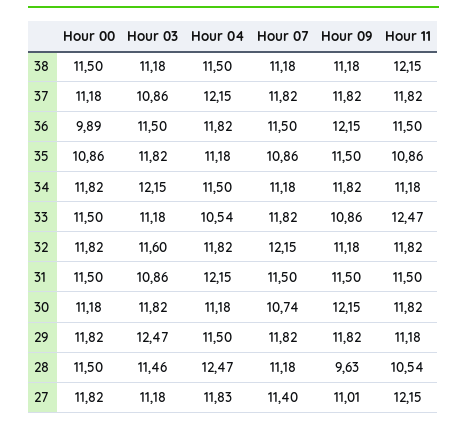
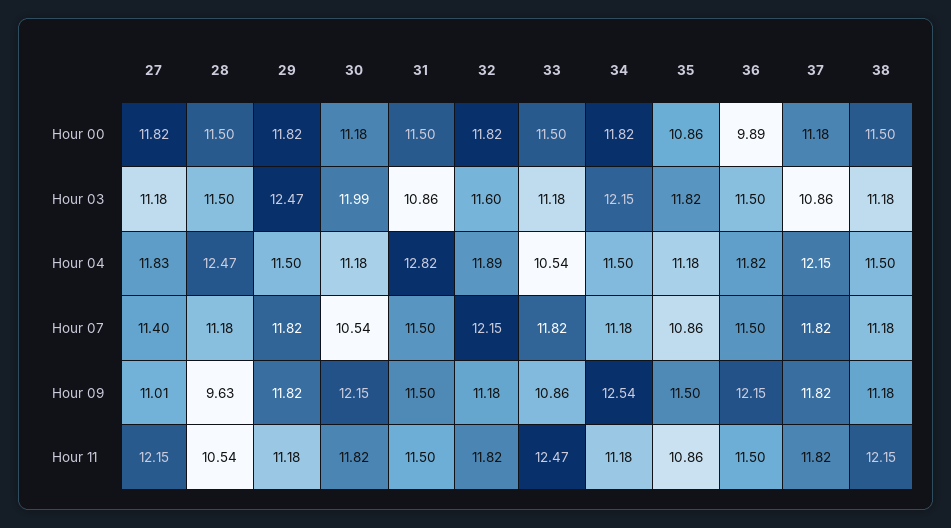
  {
    "Hour 00": {
      "38": 11.5,
      "37": 11.18,
      "36": 9.89,
      "35": 10.86,
      "34": 11.82,
      "33": 11.5,
      "32": 11.82,
      "31": 11.5,
      "30": 11.18,
      "29": 11.82,
      "28": 11.5,
      "27": 11.82
    },
    "Hour 03": {
      "38": 11.18,
      "37": 10.86,
      "36": 11.5,
      "35": 11.82,
      "34": 12.15,
      "33": 11.18,
      "32": 11.6,
      "31": 10.86,
-     "30": 11.82,
+     "30": 11.99,
      "29": 12.47,
-     "28": 11.46,
+     "28": 11.5,
      "27": 11.18
    },
    "Hour 04": {
      "38": 11.5,
      "37": 12.15,
      "36": 11.82,
      "35": 11.18,
      "34": 11.5,
      "33": 10.54,
-     "32": 11.82,
+     "32": 11.89,
-     "31": 12.15,
+     "31": 12.82,
      "30": 11.18,
      "29": 11.5,
      "28": 12.47,
      "27": 11.83
    },
    "Hour 07": {
      "38": 11.18,
      "37": 11.82,
      "36": 11.5,
      "35": 10.86,
      "34": 11.18,
      "33": 11.82,
      "32": 12.15,
      "31": 11.5,
-     "30": 10.74,
+     "30": 10.54,
      "29": 11.82,
      "28": 11.18,
      "27": 11.4
    },
    "Hour 09": {
      "38": 11.18,
      "37": 11.82,
      "36": 12.15,
      "35": 11.5,
-     "34": 11.82,
+     "34": 12.54,
      "33": 10.86,
      "32": 11.18,
      "31": 11.5,
      "30": 12.15,
      "29": 11.82,
      "28": 9.63,
      "27": 11.01
    },
    "Hour 11": {
      "38": 12.15,
      "37": 11.82,
      "36": 11.5,
      "35": 10.86,
      "34": 11.18,
      "33": 12.47,
      "32": 11.82,
      "31": 11.5,
      "30": 11.82,
      "29": 11.18,
      "28": 10.54,
      "27": 12.15
    }
  }

